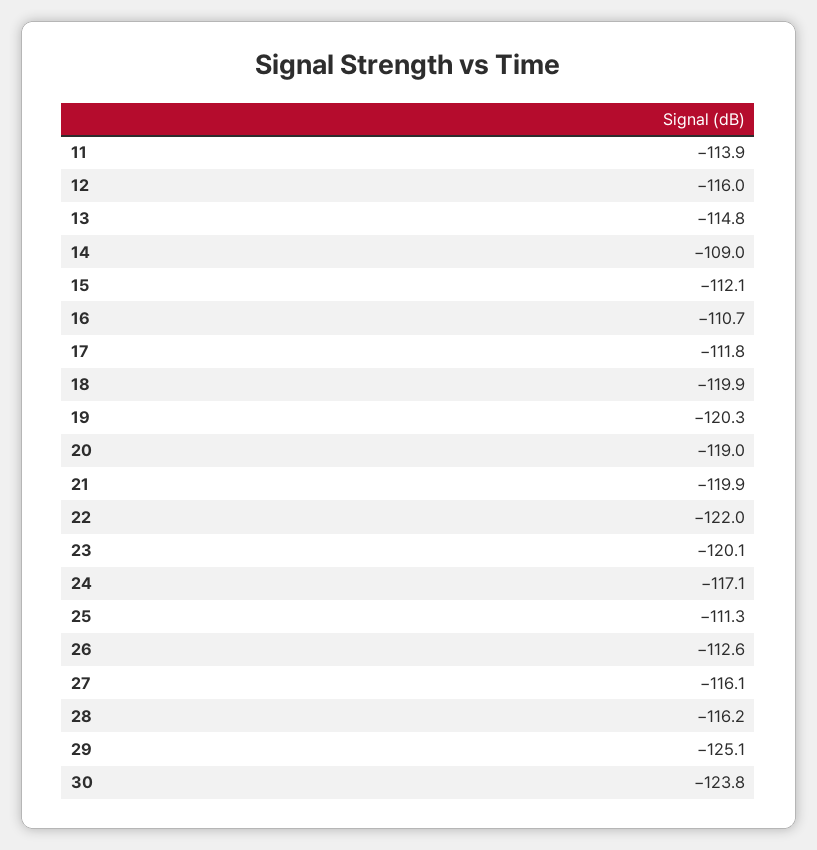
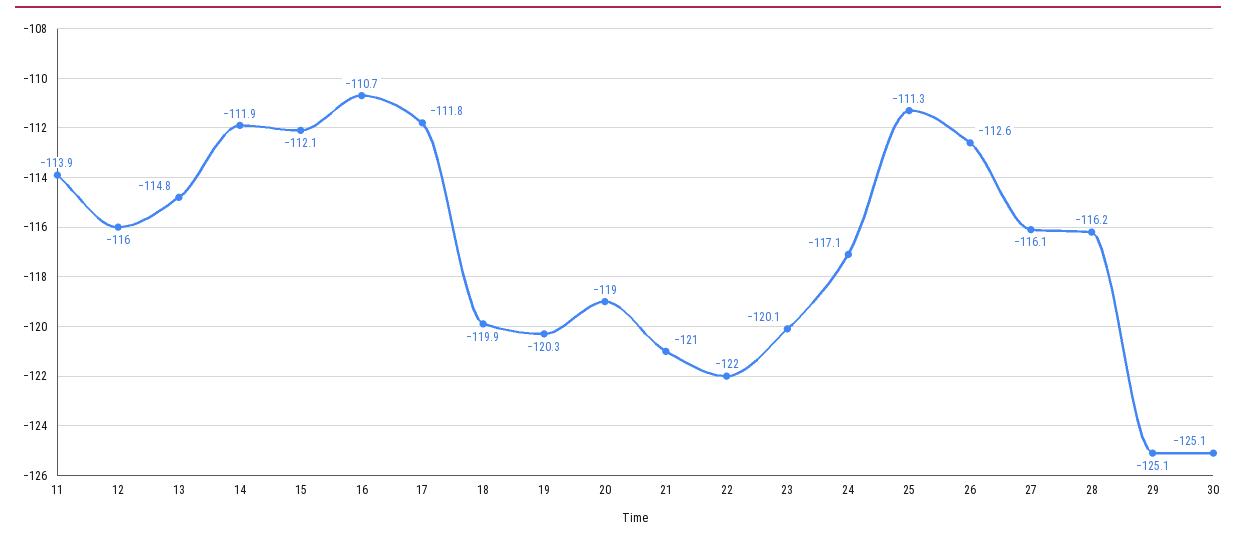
  {
    "11": -113.9,
    "12": -116,
    "13": -114.8,
-   "14": -109,
+   "14": -111.9,
    "15": -112.1,
    "16": -110.7,
    "17": -111.8,
    "18": -119.9,
    "19": -120.3,
    "20": -119,
-   "21": -119.9,
+   "21": -121,
    "22": -122,
    "23": -120.1,
    "24": -117.1,
    "25": -111.3,
    "26": -112.6,
    "27": -116.1,
    "28": -116.2,
    "29": -125.1,
-   "30": -123.8
+   "30": -125.1
  }

